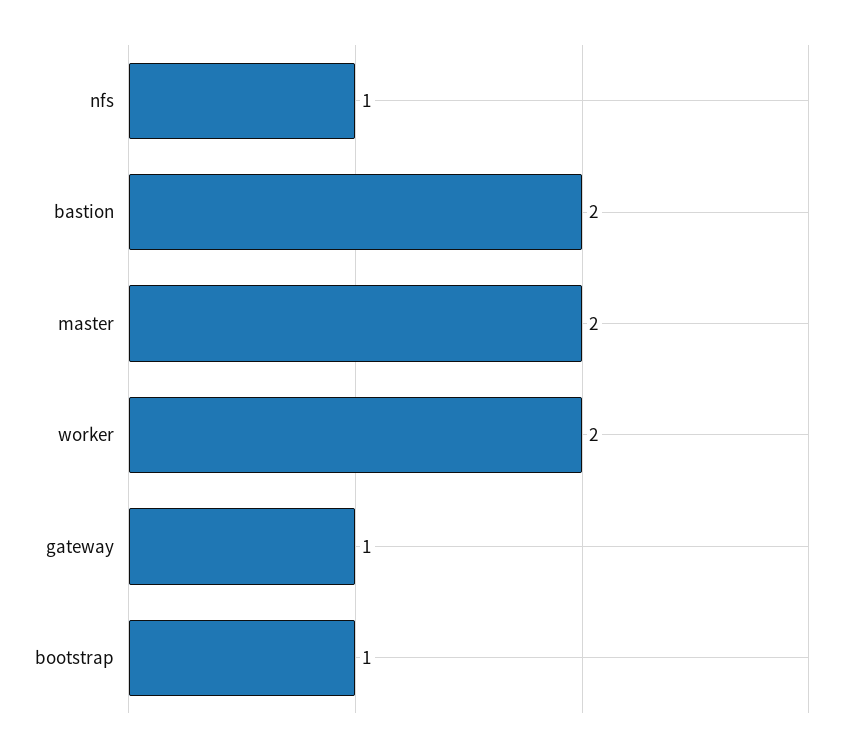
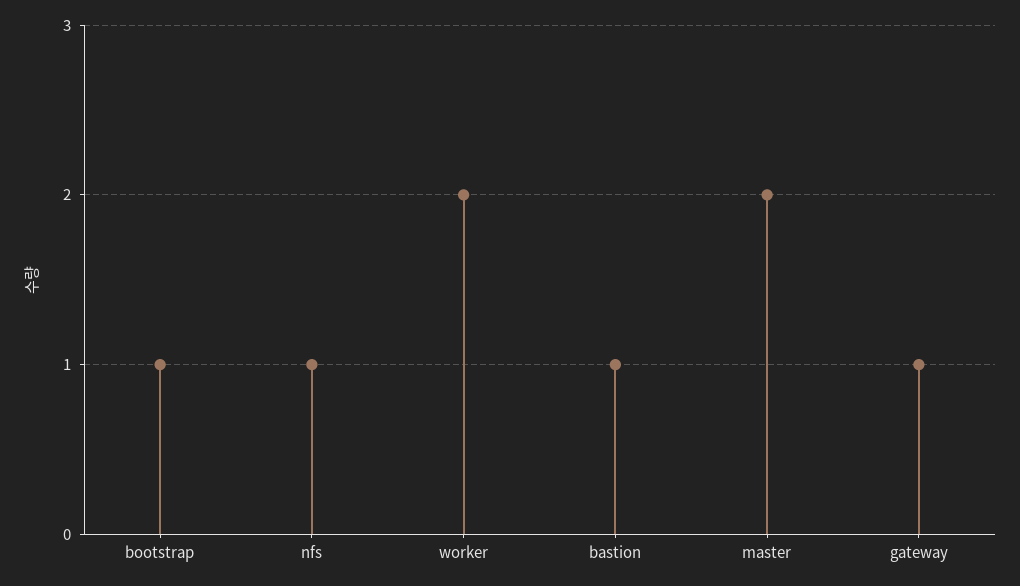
  {
    "nfs": 1,
-   "bastion": 2,
+   "bastion": 1,
    "master": 2,
    "worker": 2,
    "gateway": 1,
    "bootstrap": 1
  }

